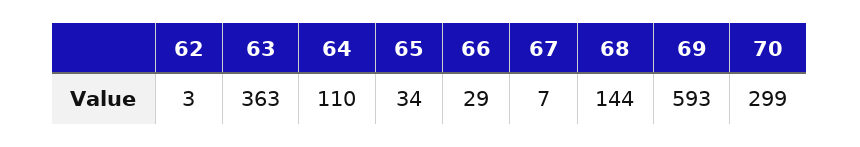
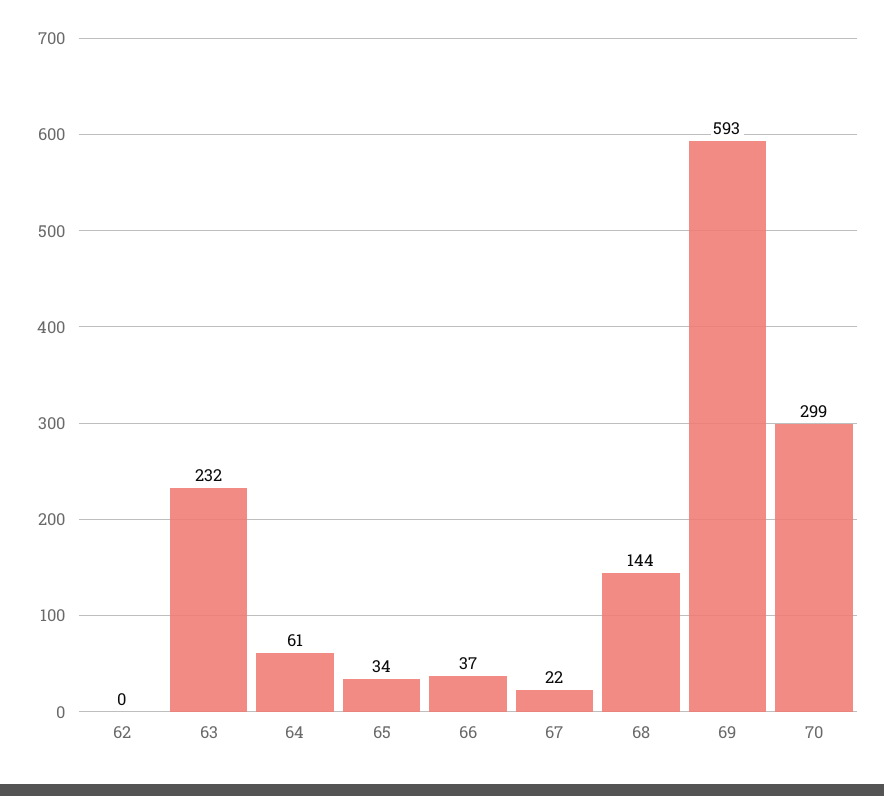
  {
-   "62": 3,
+   "62": 0,
-   "63": 363,
+   "63": 232,
-   "64": 110,
+   "64": 61,
    "65": 34,
-   "66": 29,
+   "66": 37,
-   "67": 7,
+   "67": 22,
    "68": 144,
    "69": 593,
    "70": 299
  }

